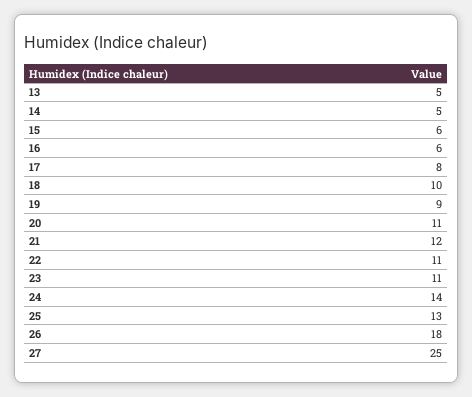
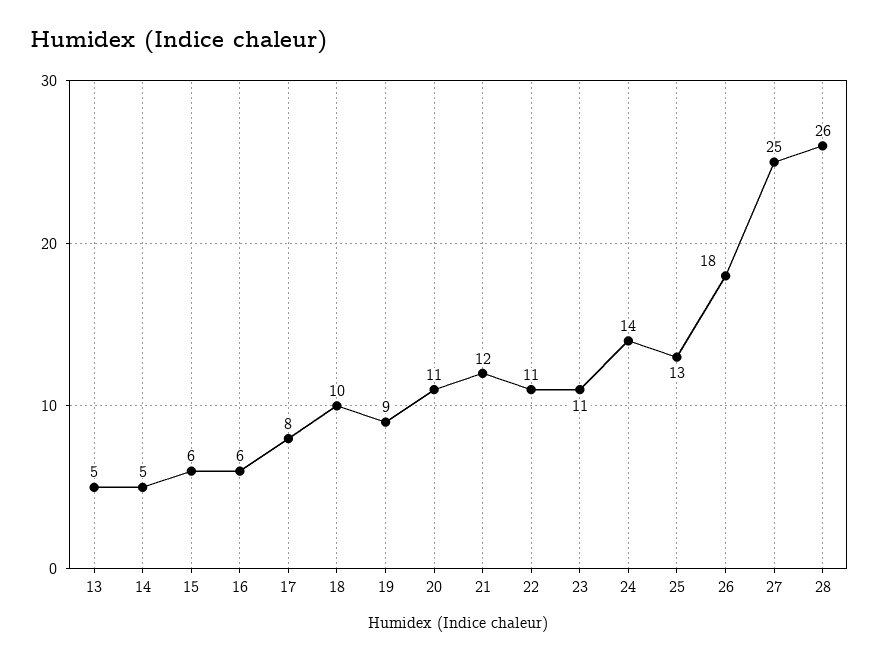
  {
    "13": 5,
    "14": 5,
    "15": 6,
    "16": 6,
    "17": 8,
    "18": 10,
    "19": 9,
    "20": 11,
    "21": 12,
    "22": 11,
    "23": 11,
    "24": 14,
    "25": 13,
    "26": 18,
-   "27": 25
+   "27": 25,
+   "28": 26
  }

